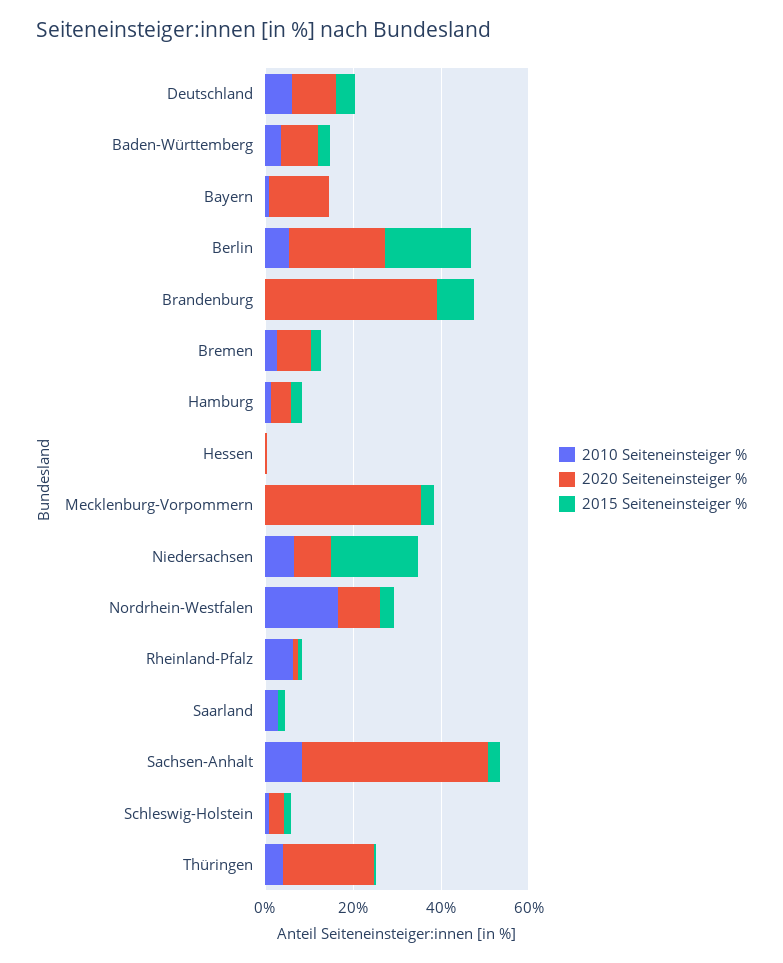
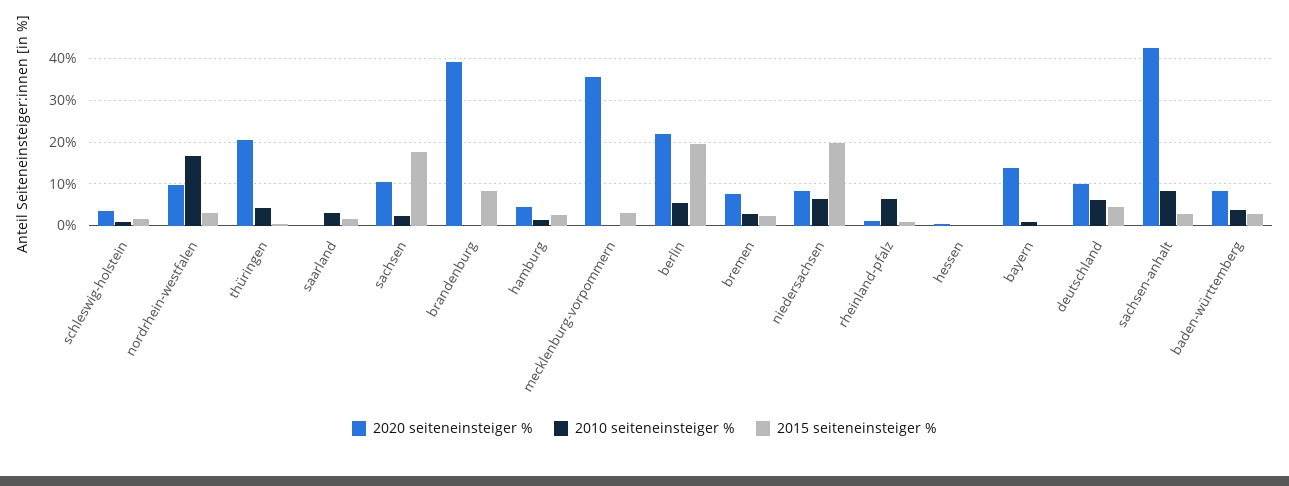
  {
    "2010 Seiteneinsteiger %": {
      "Deutschland": 6,
      "Baden-Württemberg": 4,
      "Bayern": 0,
      "Berlin": 6,
      "Brandenburg": 0,
      "Bremen": 2,
      "Hamburg": 2,
      "Hessen": 0,
      "Mecklenburg-Vorpommern": 0,
      "Niedersachsen": 6,
      "Nordrhein-Westfalen": 16,
      "Rheinland-Pfalz": 6,
      "Saarland": 2,
      "Sachsen-Anhalt": 8,
      "Schleswig-Holstein": 0,
-     "Thüringen": 4
+     "Thüringen": 4,
+     "sachsen": 2
    },
    "2020 Seiteneinsteiger %": {
      "Deutschland": 10,
      "Baden-Württemberg": 8,
      "Bayern": 14,
      "Berlin": 22,
      "Brandenburg": 40,
      "Bremen": 8,
      "Hamburg": 4,
      "Hessen": 0,
      "Mecklenburg-Vorpommern": 36,
      "Niedersachsen": 8,
      "Nordrhein-Westfalen": 10,
      "Rheinland-Pfalz": 2,
      "Saarland": 0,
      "Sachsen-Anhalt": 42,
      "Schleswig-Holstein": 4,
-     "Thüringen": 20
+     "Thüringen": 20,
+     "sachsen": 10
    },
    "2015 Seiteneinsteiger %": {
      "Deutschland": 4,
      "Baden-Württemberg": 2,
      "Bayern": 0,
      "Berlin": 20,
      "Brandenburg": 8,
      "Bremen": 2,
      "Hamburg": 2,
      "Hessen": 0,
      "Mecklenburg-Vorpommern": 4,
      "Niedersachsen": 20,
      "Nordrhein-Westfalen": 4,
      "Rheinland-Pfalz": 0,
      "Saarland": 2,
      "Sachsen-Anhalt": 2,
      "Schleswig-Holstein": 2,
-     "Thüringen": 0
+     "Thüringen": 0,
+     "sachsen": 18
    }
  }

